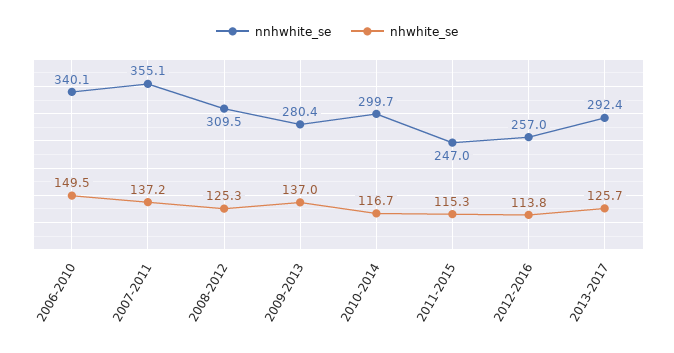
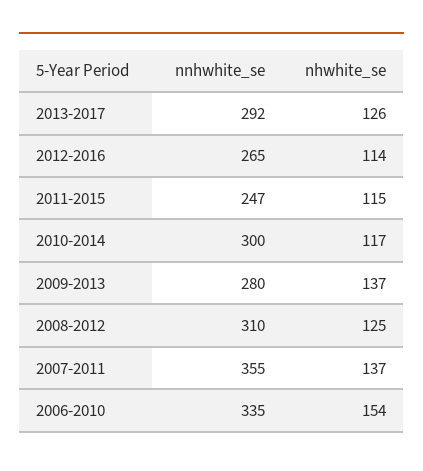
  {
    "nnhwhite_se": {
-     "2006-2010": 340.1,
+     "2006-2010": 335,
      "2007-2011": 355.1,
      "2008-2012": 309.5,
      "2009-2013": 280.4,
      "2010-2014": 299.7,
      "2011-2015": 247,
-     "2012-2016": 257,
+     "2012-2016": 265,
      "2013-2017": 292.4
    },
    "nhwhite_se": {
-     "2006-2010": 149.5,
+     "2006-2010": 154,
      "2007-2011": 137.2,
      "2008-2012": 125.3,
      "2009-2013": 137,
      "2010-2014": 116.7,
      "2011-2015": 115.3,
      "2012-2016": 113.8,
      "2013-2017": 125.7
    }
  }

